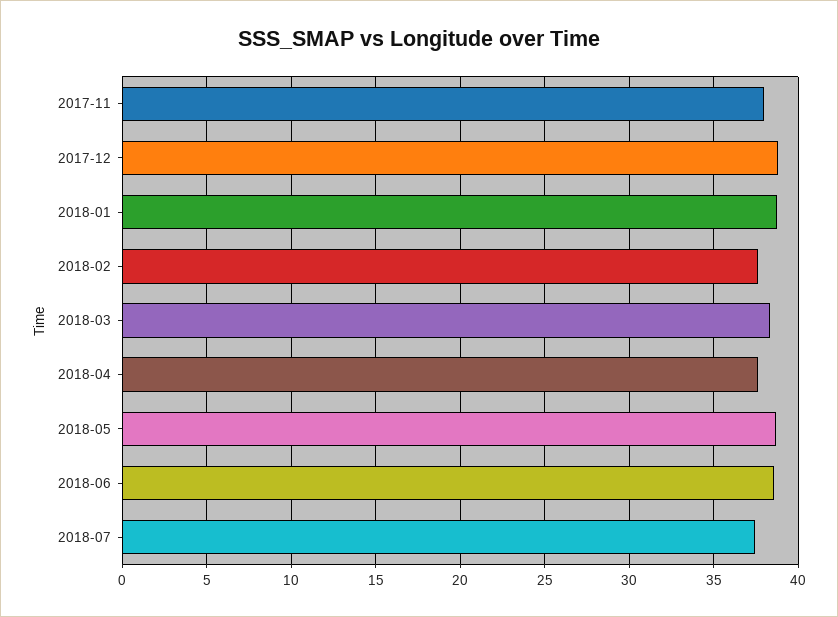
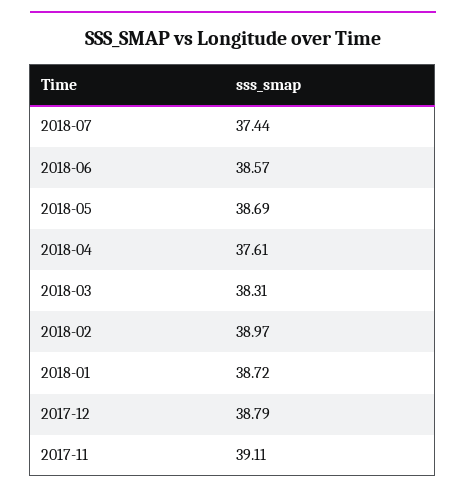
  {
-   "2017-11": 38,
+   "2017-11": 39.11,
    "2017-12": 38.79,
    "2018-01": 38.72,
-   "2018-02": 37.5,
+   "2018-02": 38.97,
    "2018-03": 38.31,
    "2018-04": 37.61,
    "2018-05": 38.69,
    "2018-06": 38.57,
    "2018-07": 37.44
  }

